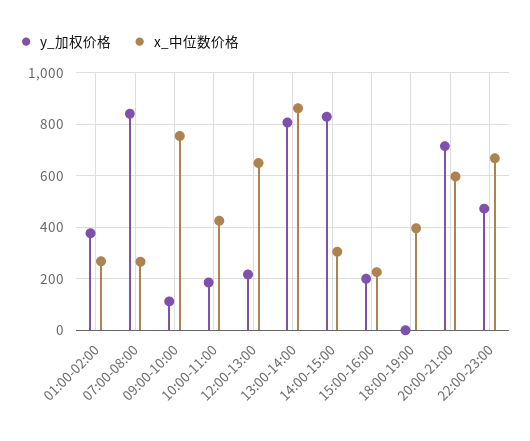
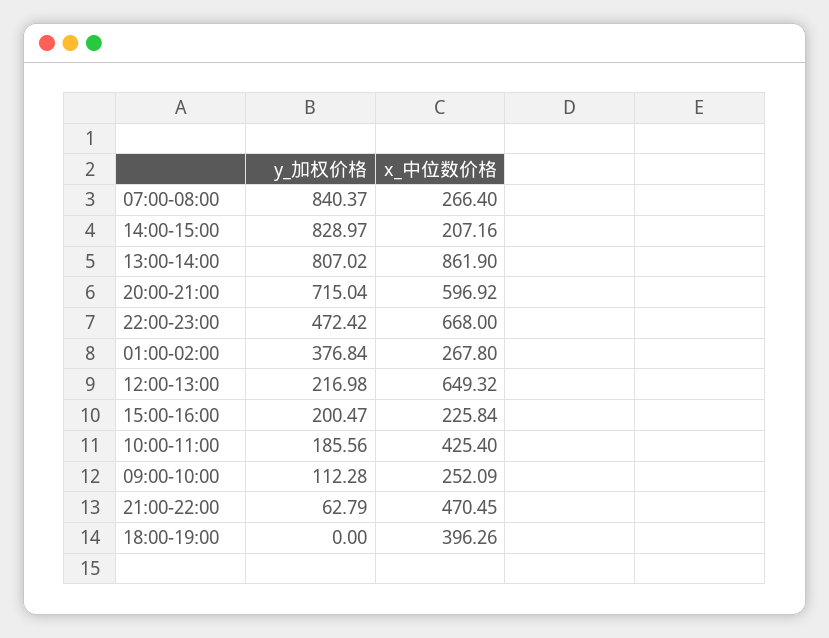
  {
    "y_加权价格": {
      "01:00-02:00": 376.84,
      "07:00-08:00": 840.37,
      "09:00-10:00": 112.28,
      "10:00-11:00": 185.56,
      "12:00-13:00": 216.98,
      "13:00-14:00": 807.02,
      "14:00-15:00": 828.97,
      "15:00-16:00": 200.47,
      "18:00-19:00": 0,
      "20:00-21:00": 715.04,
-     "22:00-23:00": 472.42
+     "22:00-23:00": 472.42,
+     "21:00-22:00": 62.79
    },
    "x_中位数价格": {
      "01:00-02:00": 267.8,
      "07:00-08:00": 266.4,
-     "09:00-10:00": 750,
+     "09:00-10:00": 252.09,
      "10:00-11:00": 425.4,
      "12:00-13:00": 649.32,
      "13:00-14:00": 861.9,
-     "14:00-15:00": 300,
+     "14:00-15:00": 207.16,
      "15:00-16:00": 225.84,
      "18:00-19:00": 396.26,
      "20:00-21:00": 596.92,
-     "22:00-23:00": 668
+     "22:00-23:00": 668,
+     "21:00-22:00": 470.45
    }
  }

